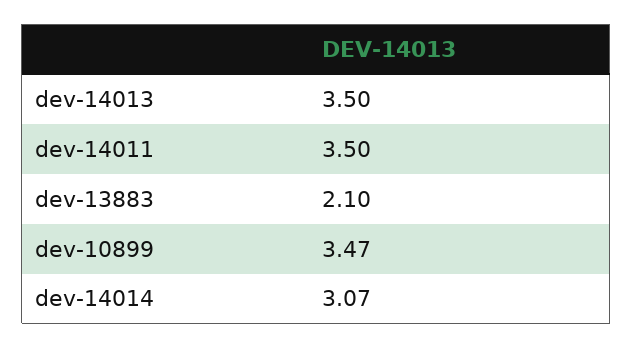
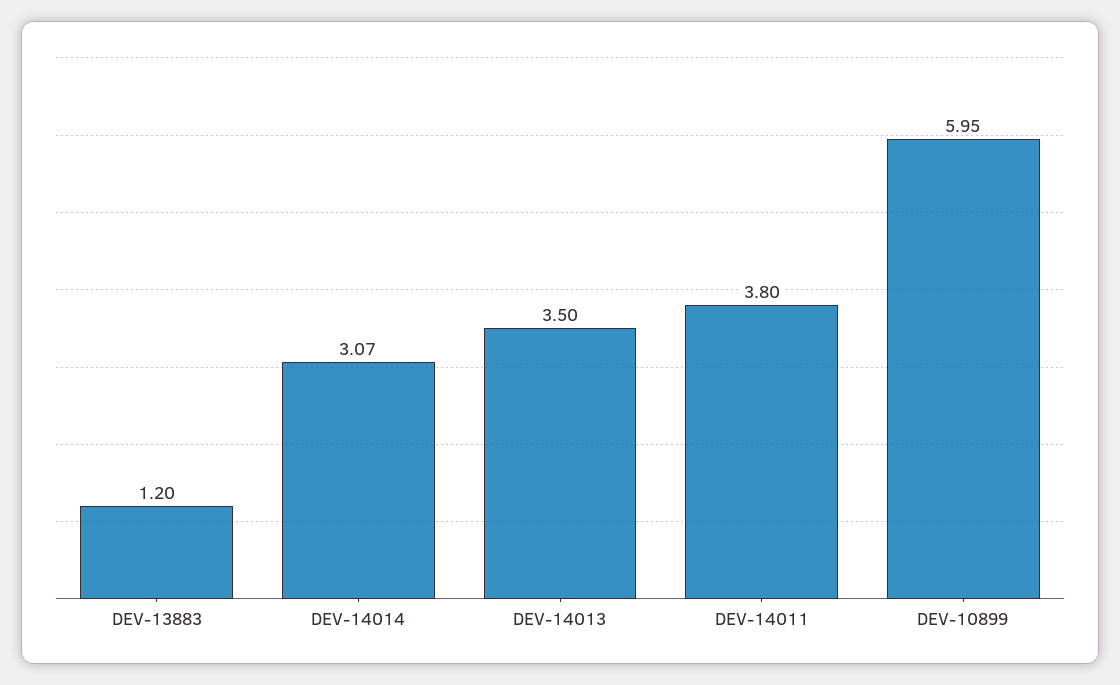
  {
    "dev-14013": 3.5,
-   "dev-14011": 3.5,
+   "dev-14011": 3.8,
-   "dev-13883": 2.1,
+   "dev-13883": 1.2,
-   "dev-10899": 3.47,
+   "dev-10899": 5.95,
    "dev-14014": 3.07
  }

